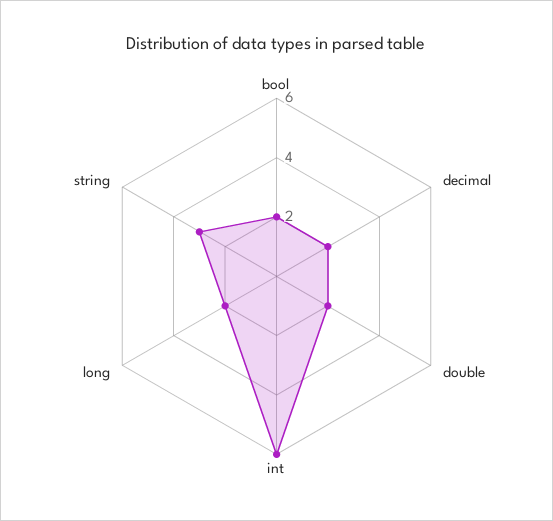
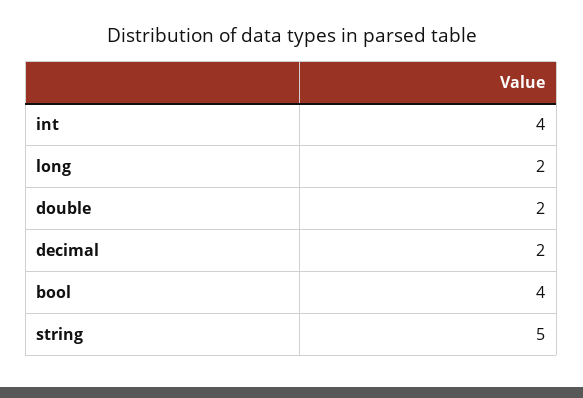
  {
-   "bool": 2,
+   "bool": 4,
    "decimal": 2,
    "double": 2,
-   "int": 6,
+   "int": 4,
    "long": 2,
-   "string": 3
+   "string": 5
  }

